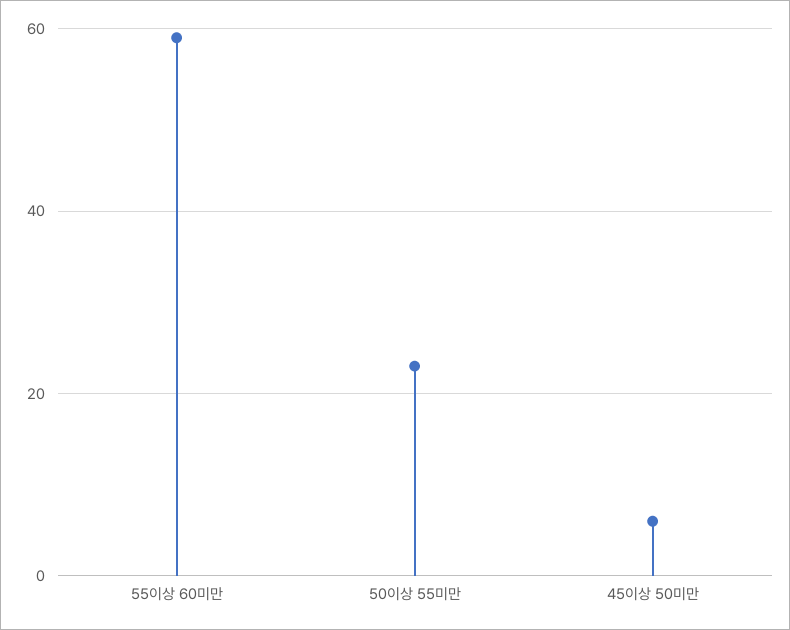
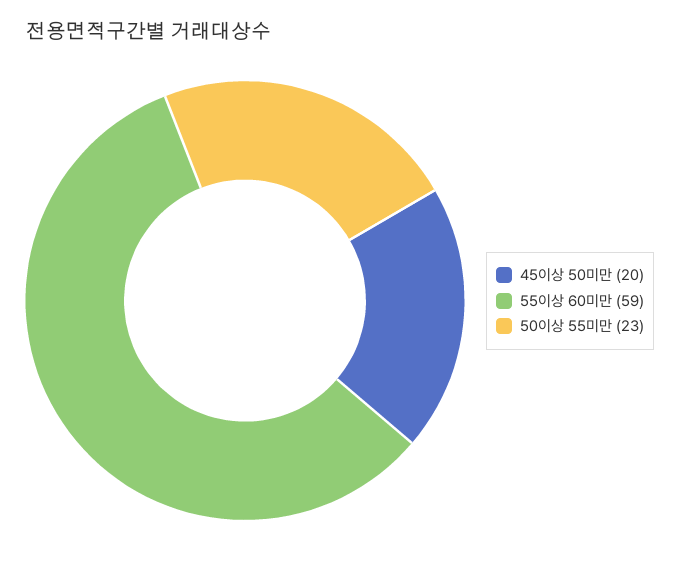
  {
    "55이상 60미만": 59,
    "50이상 55미만": 23,
-   "45이상 50미만": 5
+   "45이상 50미만": 20
  }

